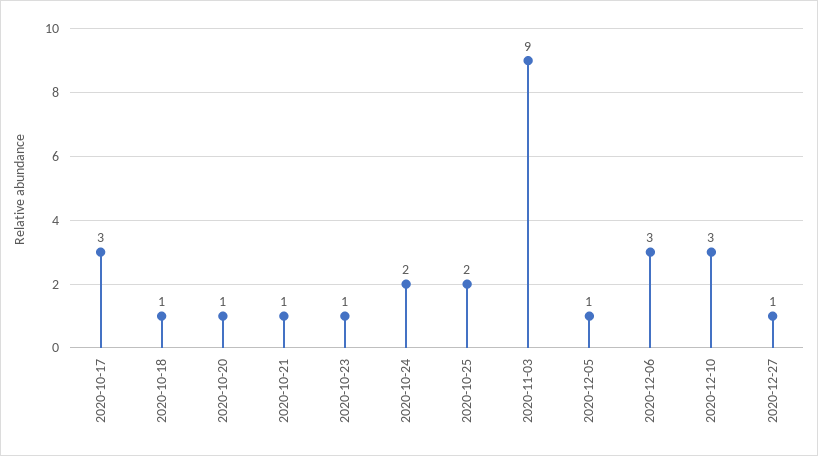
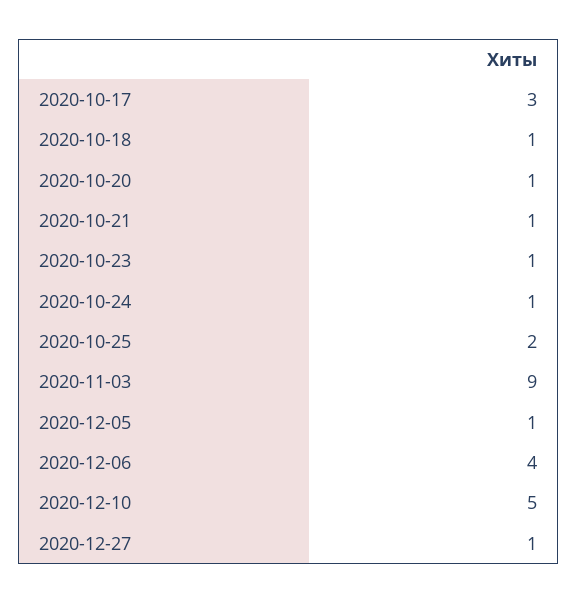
  {
    "2020-10-17": 3,
    "2020-10-18": 1,
    "2020-10-20": 1,
    "2020-10-21": 1,
    "2020-10-23": 1,
-   "2020-10-24": 2,
+   "2020-10-24": 1,
    "2020-10-25": 2,
    "2020-11-03": 9,
    "2020-12-05": 1,
-   "2020-12-06": 3,
+   "2020-12-06": 4,
-   "2020-12-10": 3,
+   "2020-12-10": 5,
    "2020-12-27": 1
  }

